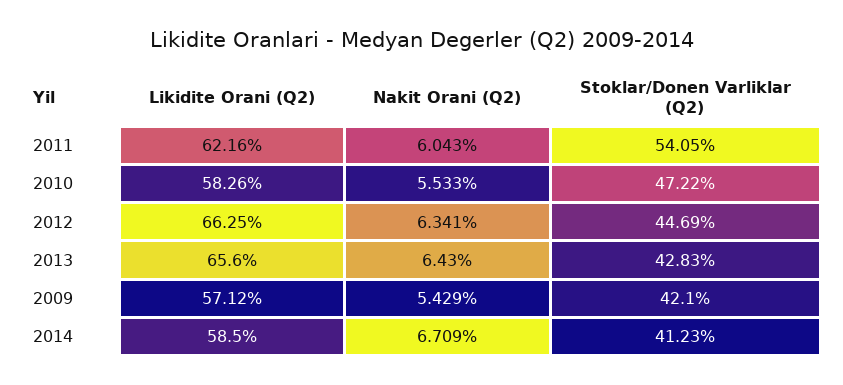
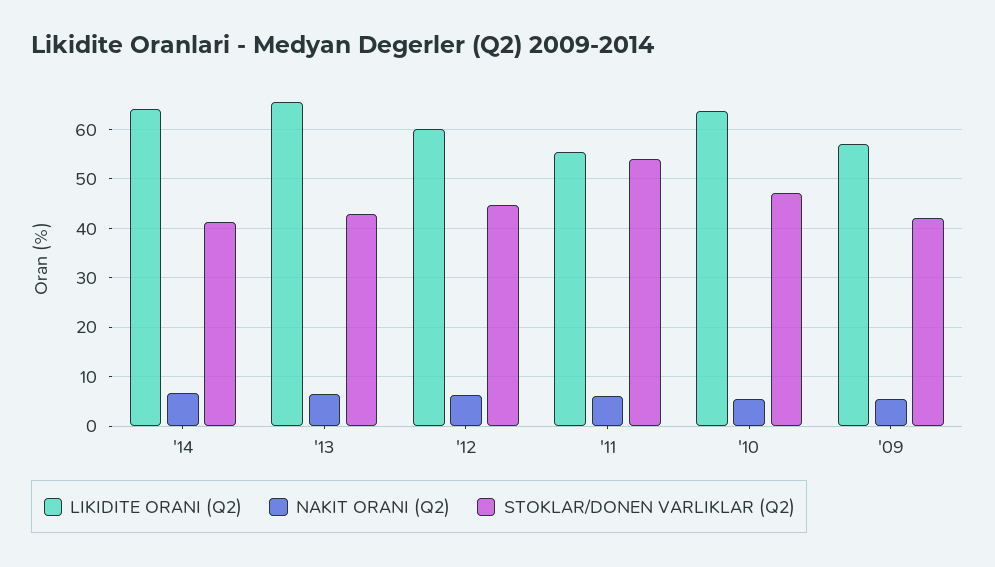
  {
    "Likidite Orani (Q2)": {
-     "2011": 62.16,
+     "2011": 56,
-     "2010": 58.26,
+     "2010": 64,
-     "2012": 66.25,
+     "2012": 60,
      "2013": 65.6,
      "2009": 57.12,
-     "2014": 58.5
+     "2014": 64
    },
    "Nakit Orani (Q2)": {
      "2011": 6.043,
      "2010": 5.533,
      "2012": 6.341,
      "2013": 6.43,
      "2009": 5.429,
      "2014": 6.709
    },
    "Stoklar/Donen Varliklar (Q2)": {
      "2011": 54.05,
      "2010": 47.22,
      "2012": 44.69,
      "2013": 42.83,
      "2009": 42.1,
      "2014": 41.23
    }
  }

